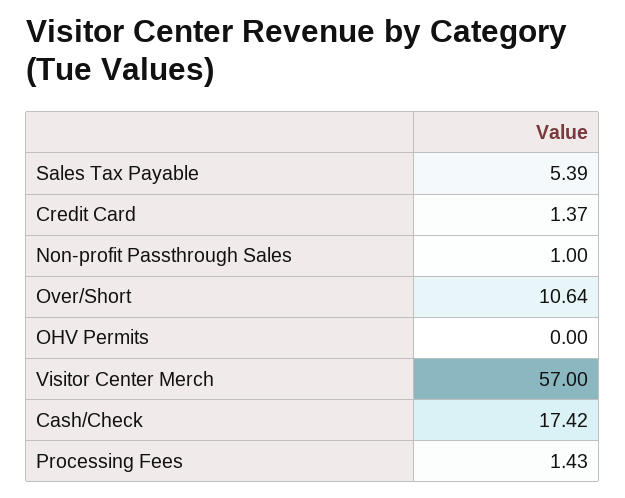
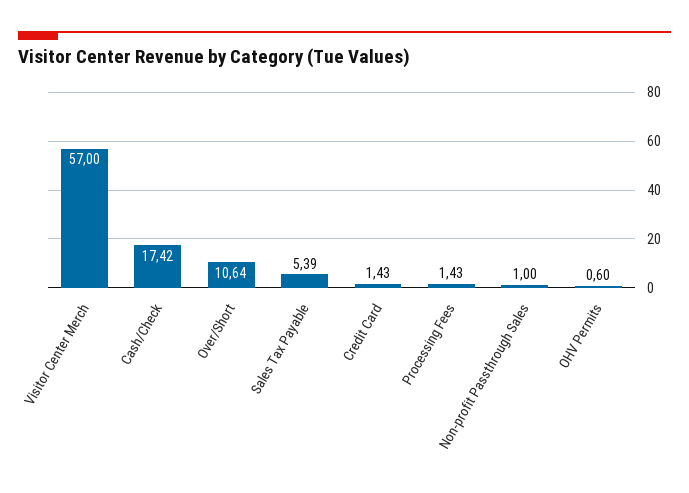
  {
    "Sales Tax Payable": 5.39,
-   "Credit Card": 1.37,
+   "Credit Card": 1.43,
    "Non-profit Passthrough Sales": 1,
    "Over/Short": 10.64,
-   "OHV Permits": 0,
+   "OHV Permits": 0.6,
    "Visitor Center Merch": 57,
    "Cash/Check": 17.42,
    "Processing Fees": 1.43
  }

